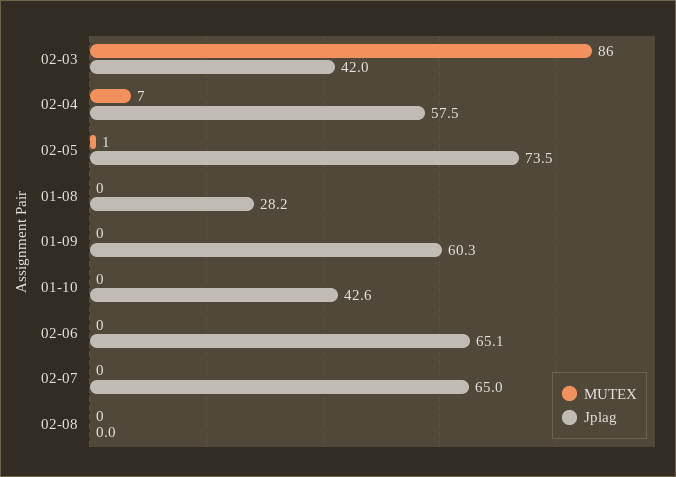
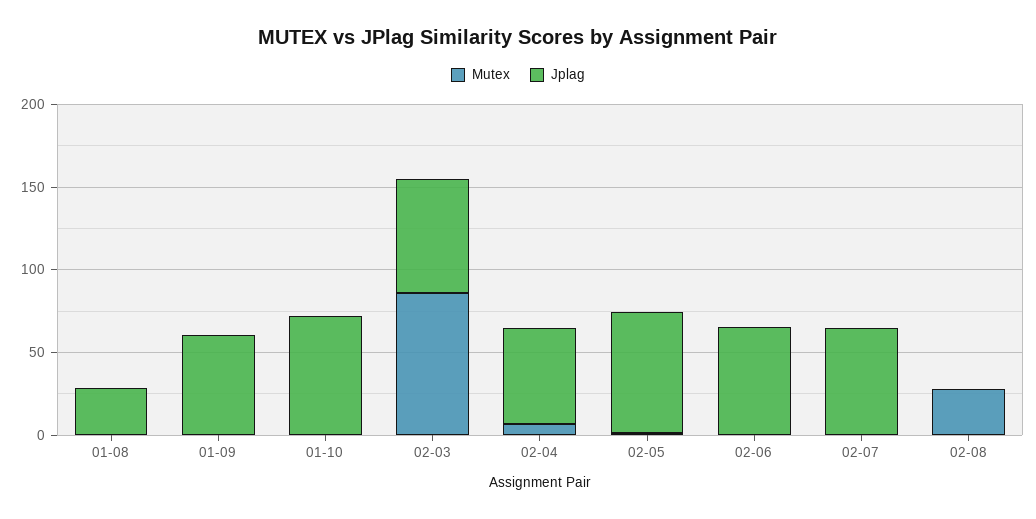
  {
    "MUTEX": {
      "02-03": 86,
      "02-04": 7,
      "02-05": 1,
      "01-08": 0,
      "01-09": 0,
      "01-10": 0,
      "02-06": 0,
      "02-07": 0,
-     "02-08": 0
+     "02-08": 30
    },
    "Jplag": {
-     "02-03": 42,
+     "02-03": 70,
      "02-04": 57.5,
      "02-05": 73.5,
      "01-08": 28.2,
      "01-09": 60.3,
-     "01-10": 42.6,
+     "01-10": 70,
      "02-06": 65.1,
      "02-07": 65,
      "02-08": 0
    }
  }

